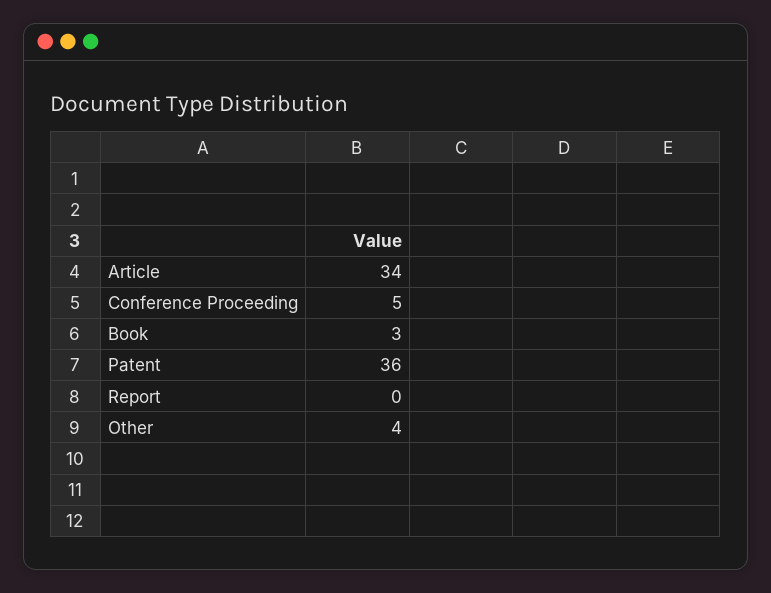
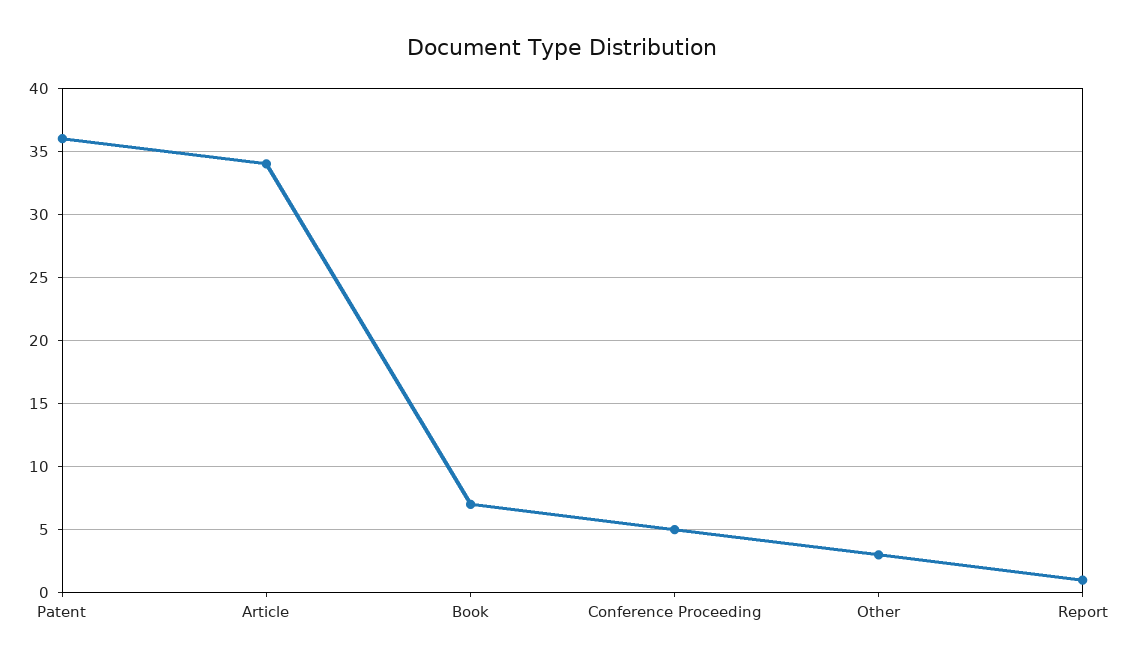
  {
    "Article": 34,
    "Conference Proceeding": 5,
-   "Book": 3,
+   "Book": 7,
    "Patent": 36,
-   "Report": 0,
+   "Report": 1,
-   "Other": 4
+   "Other": 3
  }

